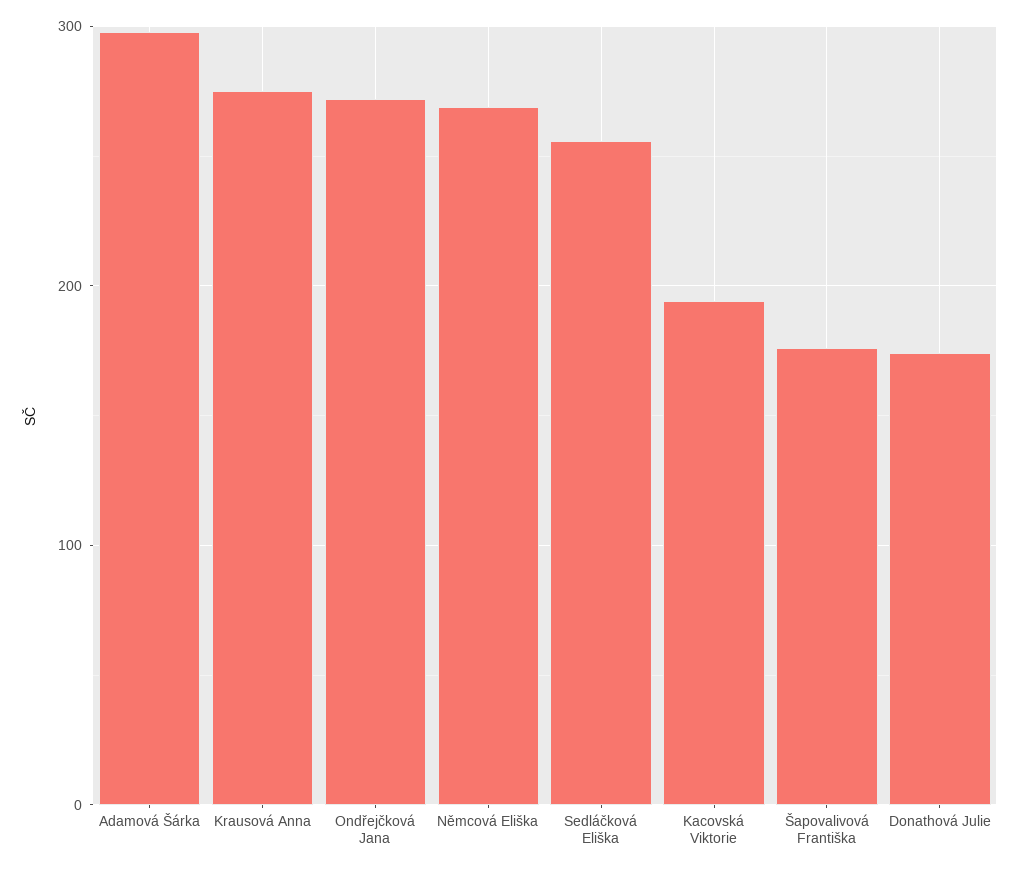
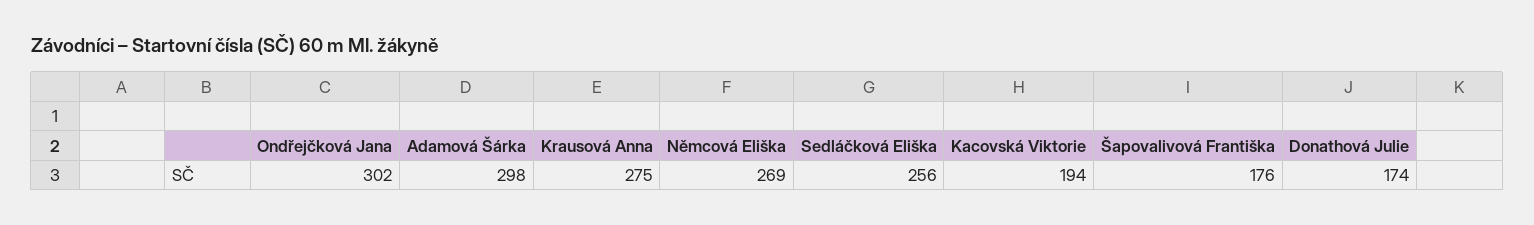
  {
    "Adamová Šárka": 298,
    "Krausová Anna": 275,
-   "Ondřejčková Jana": 270,
+   "Ondřejčková Jana": 302,
    "Němcová Eliška": 269,
    "Sedláčková Eliška": 256,
    "Kacovská Viktorie": 194,
    "Šapovalivová Františka": 176,
    "Donathová Julie": 174
  }

